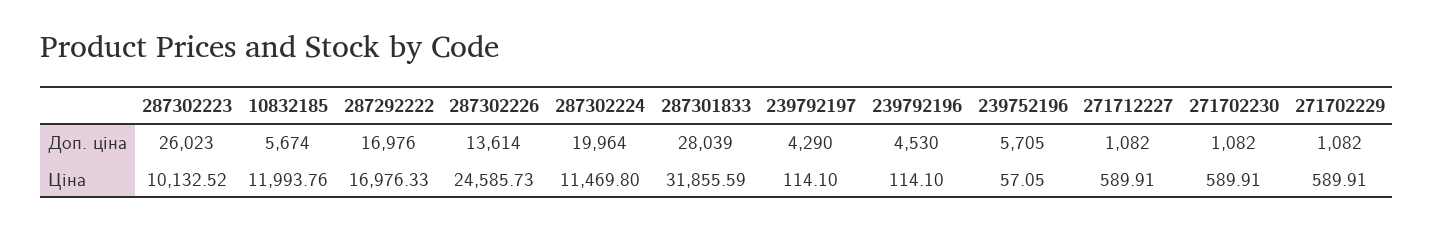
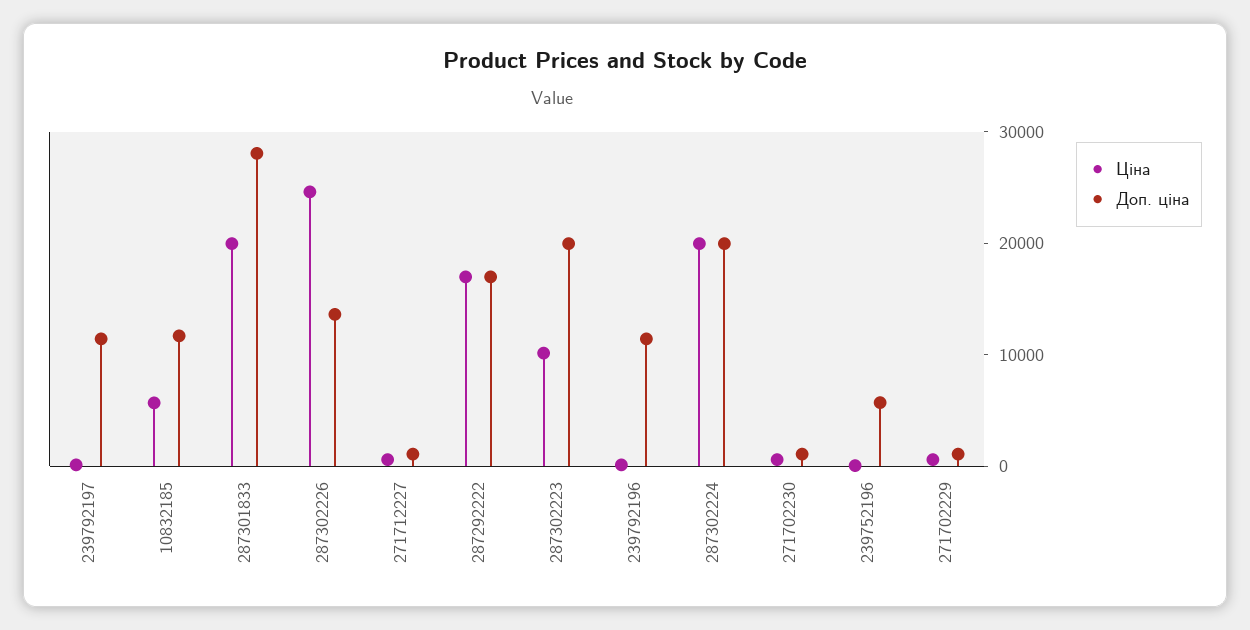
  {
    "Доп. ціна": {
-     "287302223": 26023,
+     "287302223": 20000,
-     "10832185": 5674,
+     "10832185": 12000,
      "287292222": 16976,
      "287302226": 13614,
      "287302224": 19964,
      "287301833": 28039,
-     "239792197": 4290,
+     "239792197": 12000,
-     "239792196": 4530,
+     "239792196": 12000,
      "239752196": 5705,
      "271712227": 1082,
      "271702230": 1082,
      "271702229": 1082
    },
    "Ціна": {
      "287302223": 10132.52,
-     "10832185": 11993.76,
+     "10832185": 6000,
      "287292222": 16976.33,
      "287302226": 24585.73,
-     "287302224": 11469.8,
+     "287302224": 20000,
-     "287301833": 31855.59,
+     "287301833": 20000,
      "239792197": 114.1,
      "239792196": 114.1,
      "239752196": 57.05,
      "271712227": 589.91,
      "271702230": 589.91,
      "271702229": 589.91
    }
  }

